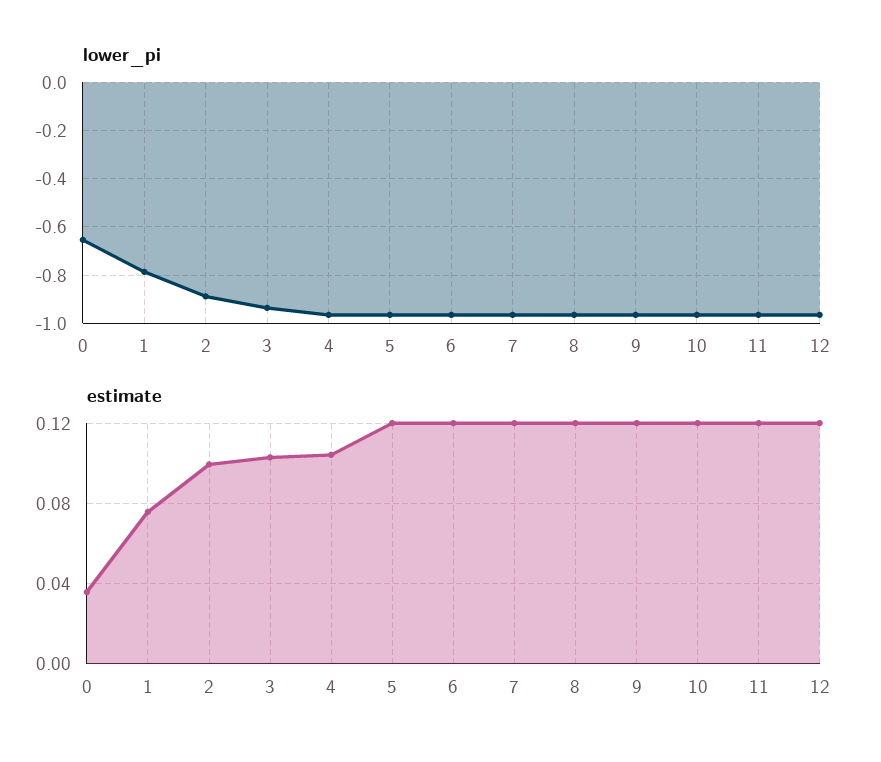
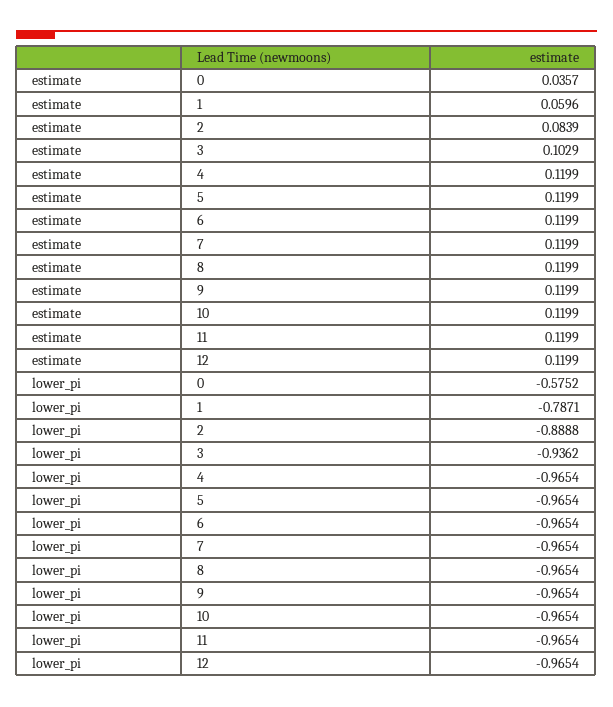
  {
    "lower_pi": {
-     "0": -0.65,
+     "0": -0.5752,
      "1": -0.7871,
      "2": -0.8888,
      "3": -0.9362,
      "4": -0.9654,
      "5": -0.9654,
      "6": -0.9654,
      "7": -0.9654,
      "8": -0.9654,
      "9": -0.9654,
      "10": -0.9654,
      "11": -0.9654,
      "12": -0.9654
    },
    "estimate": {
      "0": 0.0357,
-     "1": 0.075,
+     "1": 0.0596,
-     "2": 0.1,
+     "2": 0.0839,
      "3": 0.1029,
-     "4": 0.105,
+     "4": 0.1199,
      "5": 0.1199,
      "6": 0.1199,
      "7": 0.1199,
      "8": 0.1199,
      "9": 0.1199,
      "10": 0.1199,
      "11": 0.1199,
      "12": 0.1199
    }
  }

